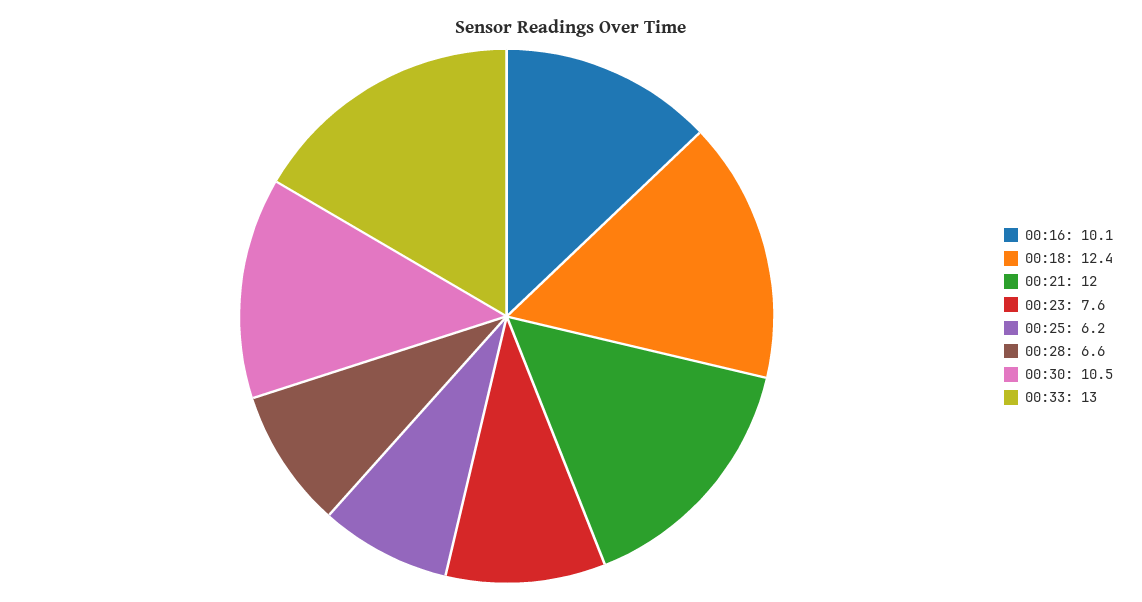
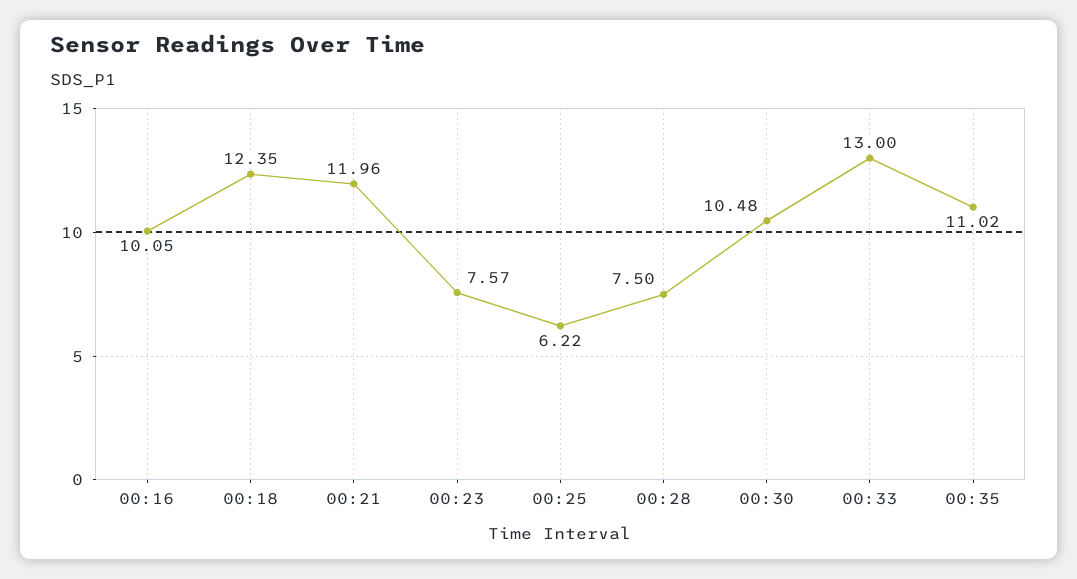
  {
    "00:16": 10.05,
    "00:18": 12.35,
    "00:21": 11.96,
    "00:23": 7.57,
    "00:25": 6.22,
-   "00:28": 6.6,
+   "00:28": 7.5,
    "00:30": 10.48,
-   "00:33": 13
+   "00:33": 13,
+   "00:35": 11.02
  }

